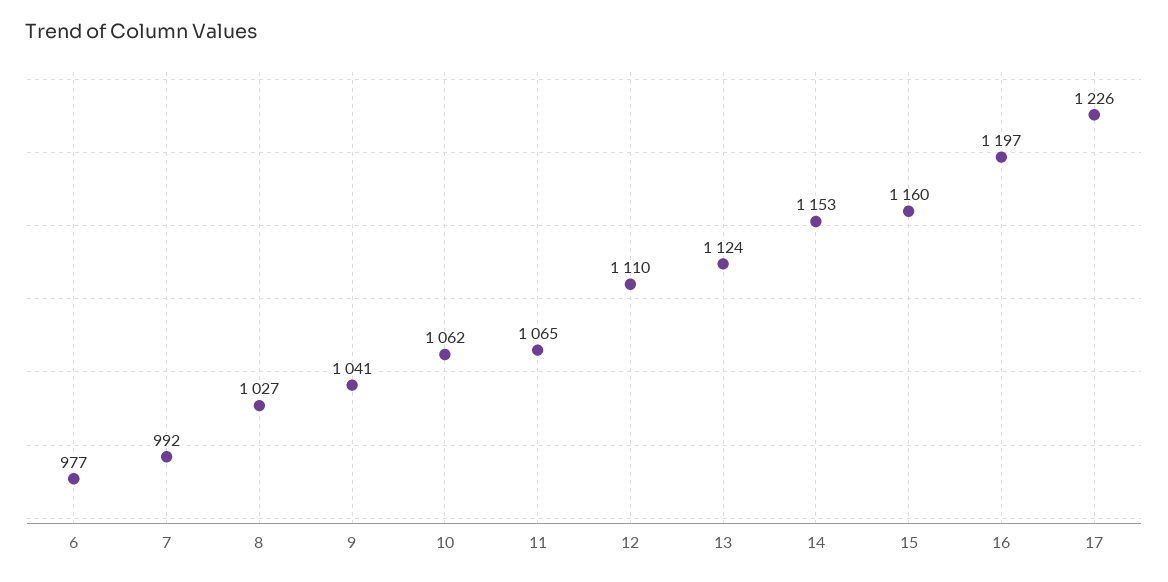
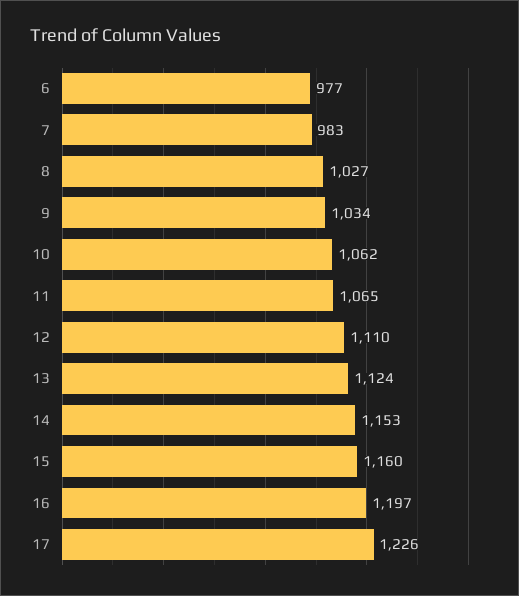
  {
    "6": 977,
-   "7": 992,
+   "7": 983,
    "8": 1027,
-   "9": 1041,
+   "9": 1034,
    "10": 1062,
    "11": 1065,
    "12": 1110,
    "13": 1124,
    "14": 1153,
    "15": 1160,
    "16": 1197,
    "17": 1226
  }

